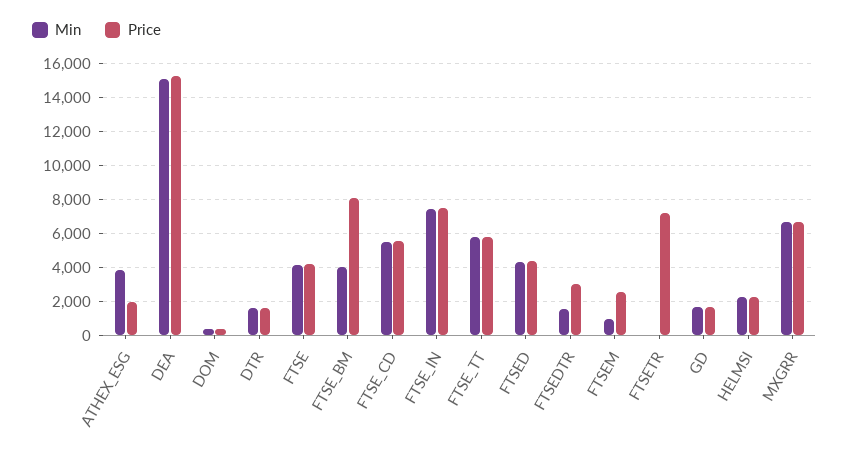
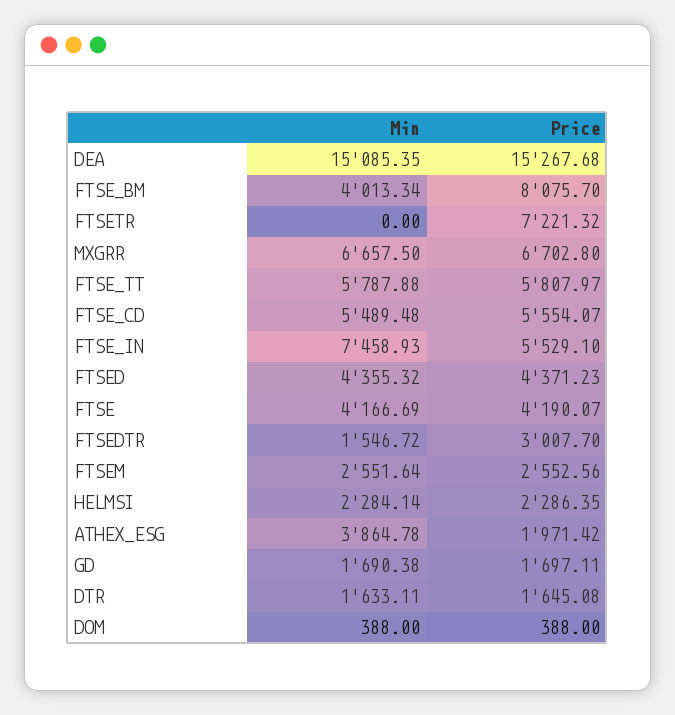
  {
    "Min": {
      "ATHEX_ESG": 3864.78,
      "DEA": 15085.35,
      "DOM": 388,
      "DTR": 1633.11,
      "FTSE": 4166.69,
      "FTSE_BM": 4013.34,
      "FTSE_CD": 5489.48,
      "FTSE_IN": 7458.93,
      "FTSE_TT": 5787.88,
      "FTSED": 4355.32,
      "FTSEDTR": 1546.72,
-     "FTSEM": 1000,
+     "FTSEM": 2551.64,
      "FTSETR": 0,
      "GD": 1690.38,
      "HELMSI": 2284.14,
      "MXGRR": 6657.5
    },
    "Price": {
      "ATHEX_ESG": 1971.42,
      "DEA": 15267.68,
      "DOM": 388,
      "DTR": 1645.08,
      "FTSE": 4190.07,
      "FTSE_BM": 8075.7,
      "FTSE_CD": 5554.07,
-     "FTSE_IN": 7500,
+     "FTSE_IN": 5529.1,
      "FTSE_TT": 5807.97,
      "FTSED": 4371.23,
      "FTSEDTR": 3007.7,
      "FTSEM": 2552.56,
      "FTSETR": 7221.32,
      "GD": 1697.11,
      "HELMSI": 2286.35,
      "MXGRR": 6702.8
    }
  }

